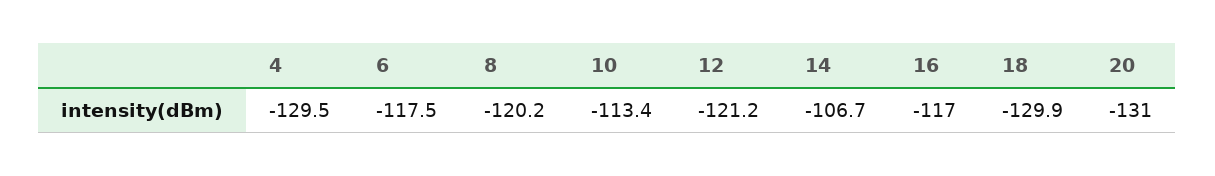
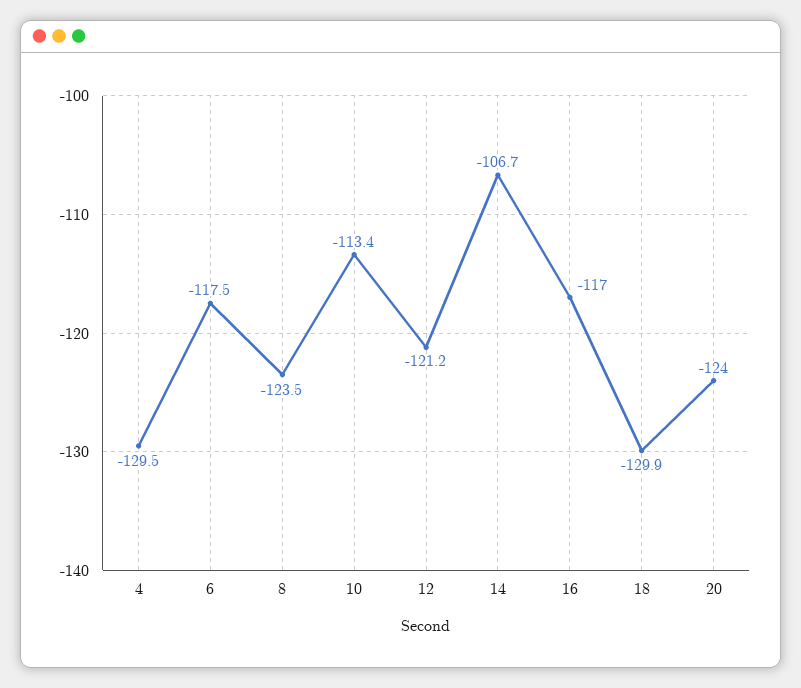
  {
    "4": -129.5,
    "6": -117.5,
-   "8": -120.2,
+   "8": -123.5,
    "10": -113.4,
    "12": -121.2,
    "14": -106.7,
    "16": -117,
    "18": -129.9,
-   "20": -131
+   "20": -124
  }

